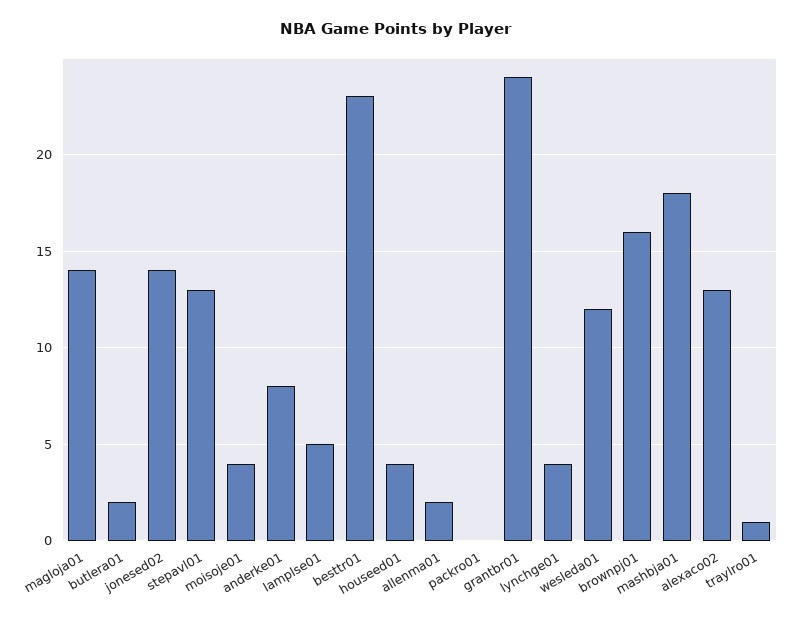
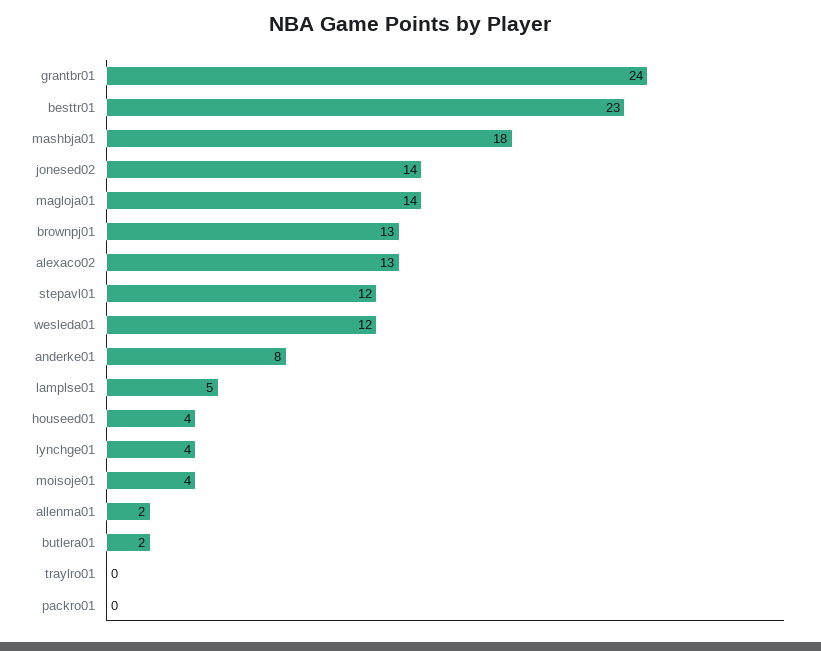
  {
    "magloja01": 14,
    "butlera01": 2,
    "jonesed02": 14,
-   "stepavl01": 13,
+   "stepavl01": 12,
    "moisoje01": 4,
    "anderke01": 8,
    "lamplse01": 5,
    "besttr01": 23,
    "houseed01": 4,
    "allenma01": 2,
    "packro01": 0,
    "grantbr01": 24,
    "lynchge01": 4,
    "wesleda01": 12,
-   "brownpj01": 16,
+   "brownpj01": 13,
    "mashbja01": 18,
    "alexaco02": 13,
-   "traylro01": 1
+   "traylro01": 0
  }

